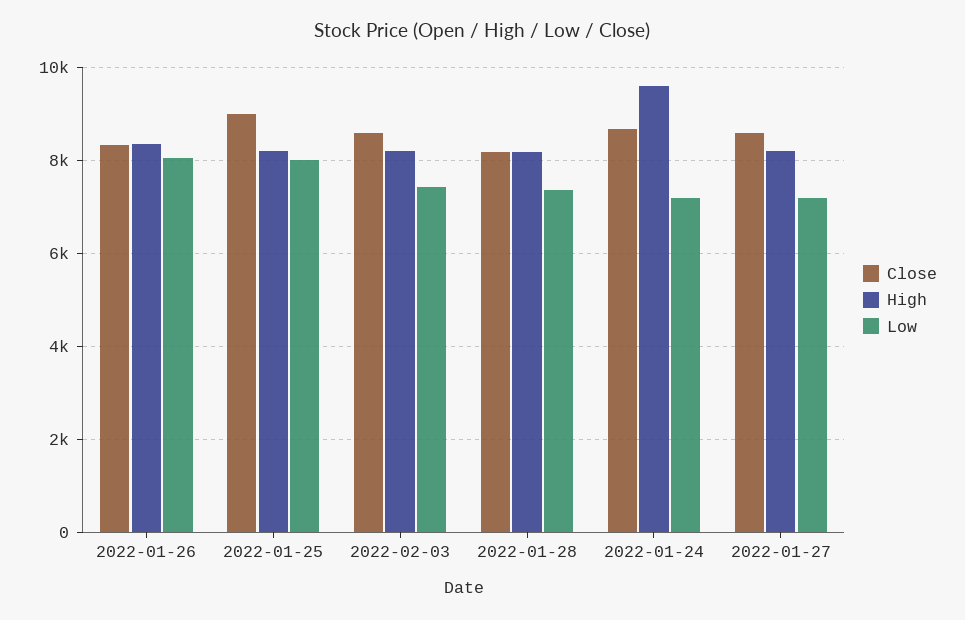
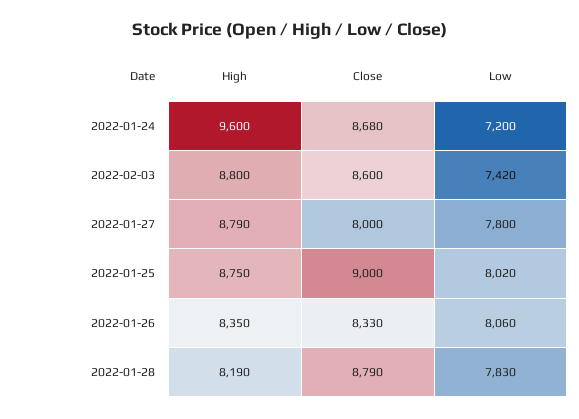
  {
    "Close": {
      "2022-01-26": 8330,
      "2022-01-25": 9000,
      "2022-02-03": 8600,
-     "2022-01-28": 8200,
+     "2022-01-28": 8790,
      "2022-01-24": 8680,
-     "2022-01-27": 8600
+     "2022-01-27": 8000
    },
    "High": {
      "2022-01-26": 8350,
-     "2022-01-25": 8200,
+     "2022-01-25": 8750,
-     "2022-02-03": 8200,
+     "2022-02-03": 8800,
      "2022-01-28": 8190,
      "2022-01-24": 9600,
-     "2022-01-27": 8200
+     "2022-01-27": 8790
    },
    "Low": {
      "2022-01-26": 8060,
      "2022-01-25": 8020,
      "2022-02-03": 7420,
-     "2022-01-28": 7400,
+     "2022-01-28": 7830,
      "2022-01-24": 7200,
-     "2022-01-27": 7200
+     "2022-01-27": 7800
    }
  }

